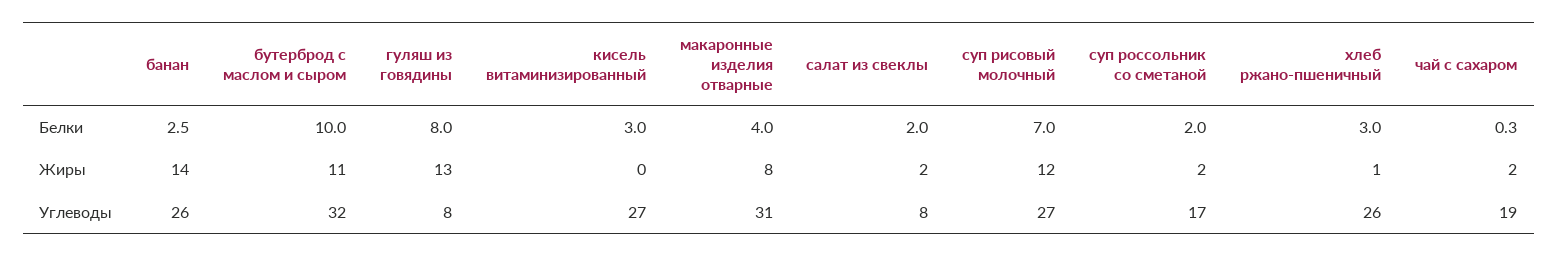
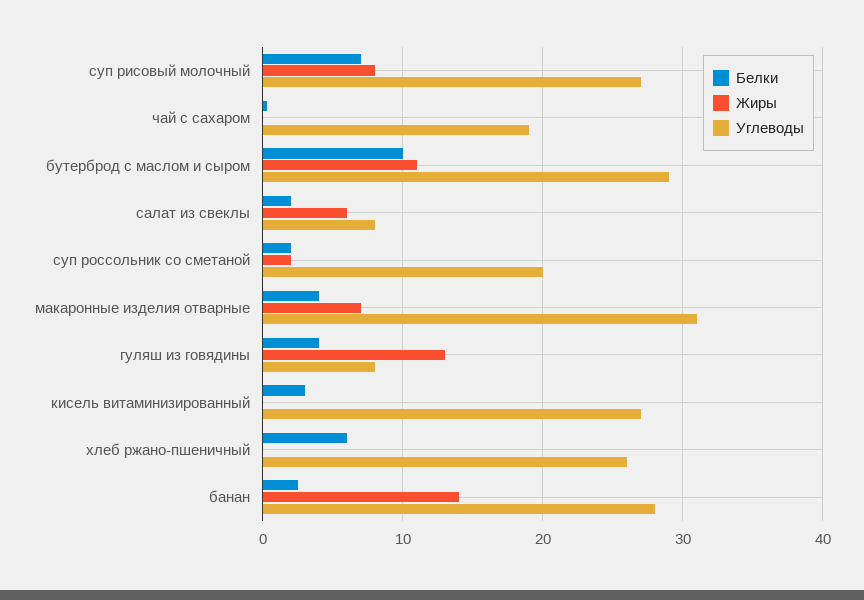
  {
    "Белки": {
      "банан": 2.5,
      "бутерброд с маслом и сыром": 10,
-     "гуляш из говядины": 8,
+     "гуляш из говядины": 4,
      "кисель витаминизированный": 3,
      "макаронные изделия отварные": 4,
      "салат из свеклы": 2,
      "суп рисовый молочный": 7,
      "суп россольник со сметаной": 2,
-     "хлеб ржано-пшеничный": 3,
+     "хлеб ржано-пшеничный": 6,
      "чай с сахаром": 0.3
    },
    "Жиры": {
      "банан": 14,
      "бутерброд с маслом и сыром": 11,
      "гуляш из говядины": 13,
      "кисель витаминизированный": 0,
-     "макаронные изделия отварные": 8,
+     "макаронные изделия отварные": 7,
-     "салат из свеклы": 2,
+     "салат из свеклы": 6,
-     "суп рисовый молочный": 12,
+     "суп рисовый молочный": 8,
      "суп россольник со сметаной": 2,
-     "хлеб ржано-пшеничный": 1,
+     "хлеб ржано-пшеничный": 0,
-     "чай с сахаром": 2
+     "чай с сахаром": 0
    },
    "Углеводы": {
-     "банан": 26,
+     "банан": 28,
-     "бутерброд с маслом и сыром": 32,
+     "бутерброд с маслом и сыром": 29,
      "гуляш из говядины": 8,
      "кисель витаминизированный": 27,
      "макаронные изделия отварные": 31,
      "салат из свеклы": 8,
      "суп рисовый молочный": 27,
-     "суп россольник со сметаной": 17,
+     "суп россольник со сметаной": 20,
      "хлеб ржано-пшеничный": 26,
      "чай с сахаром": 19
    }
  }

